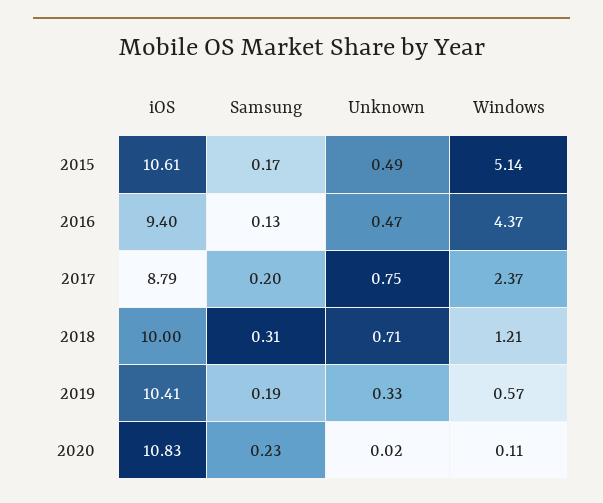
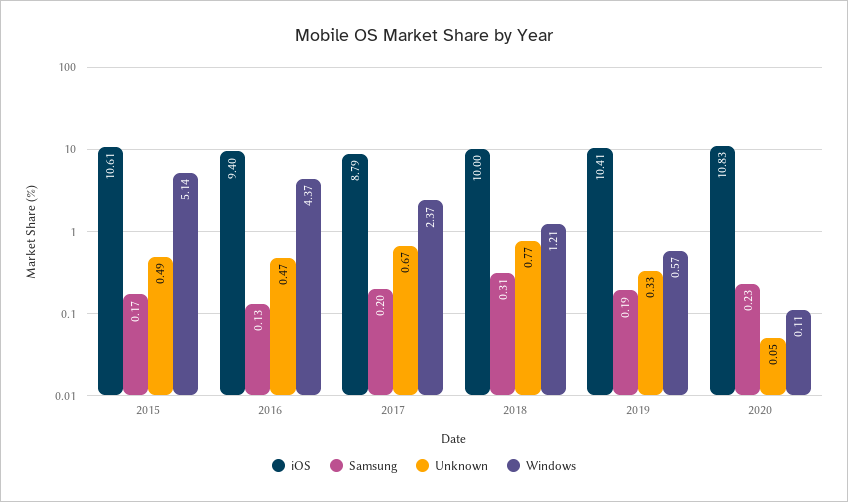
  {
    "iOS": {
      "2015": 10.61,
      "2016": 9.4,
      "2017": 8.79,
      "2018": 10,
      "2019": 10.41,
      "2020": 10.83
    },
    "Samsung": {
      "2015": 0.17,
      "2016": 0.13,
      "2017": 0.2,
      "2018": 0.31,
      "2019": 0.19,
      "2020": 0.23
    },
    "Unknown": {
      "2015": 0.49,
      "2016": 0.47,
-     "2017": 0.75,
+     "2017": 0.67,
-     "2018": 0.71,
+     "2018": 0.77,
      "2019": 0.33,
-     "2020": 0.02
+     "2020": 0.05
    },
    "Windows": {
      "2015": 5.14,
      "2016": 4.37,
      "2017": 2.37,
      "2018": 1.21,
      "2019": 0.57,
      "2020": 0.11
    }
  }

